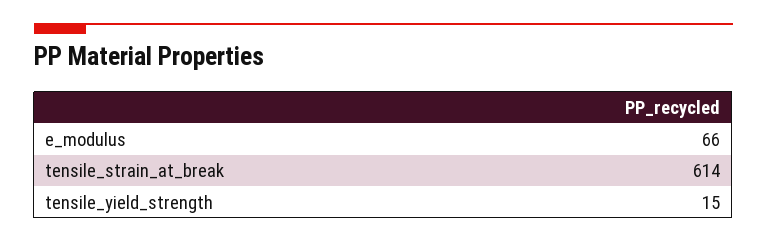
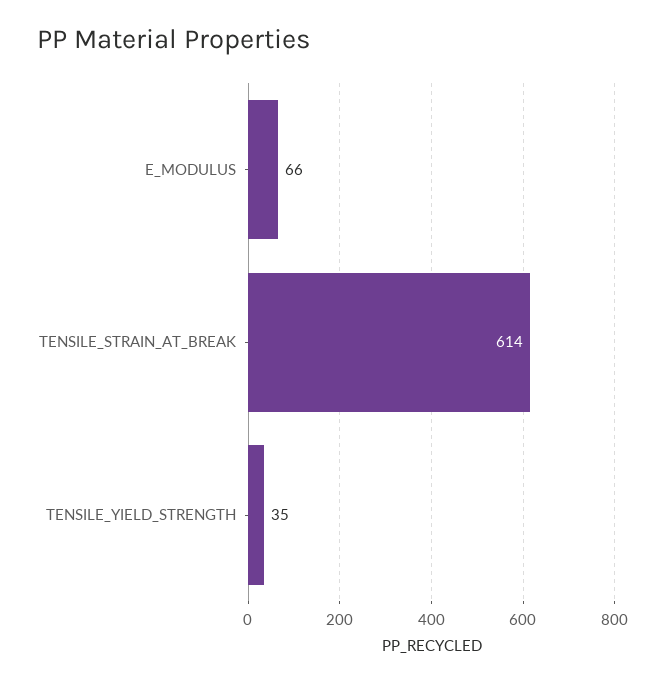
  {
    "e_modulus": 66,
    "tensile_strain_at_break": 614,
-   "tensile_yield_strength": 15
+   "tensile_yield_strength": 35
  }

